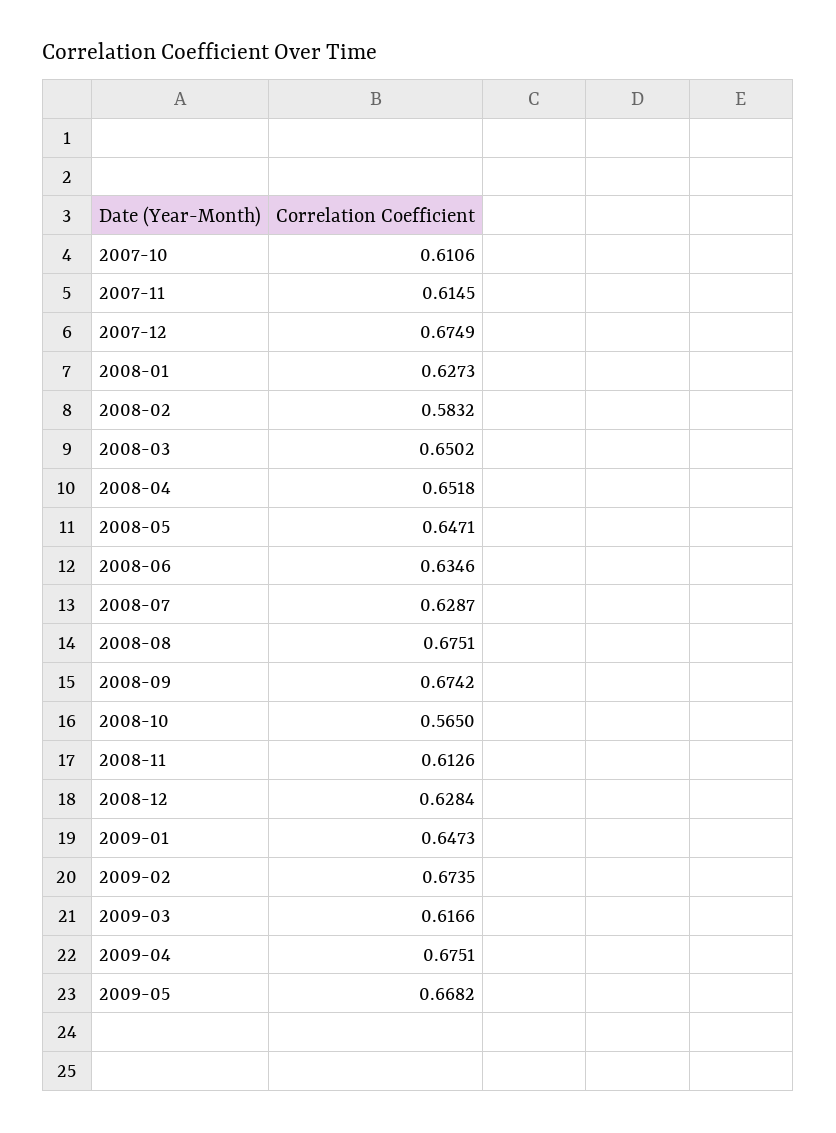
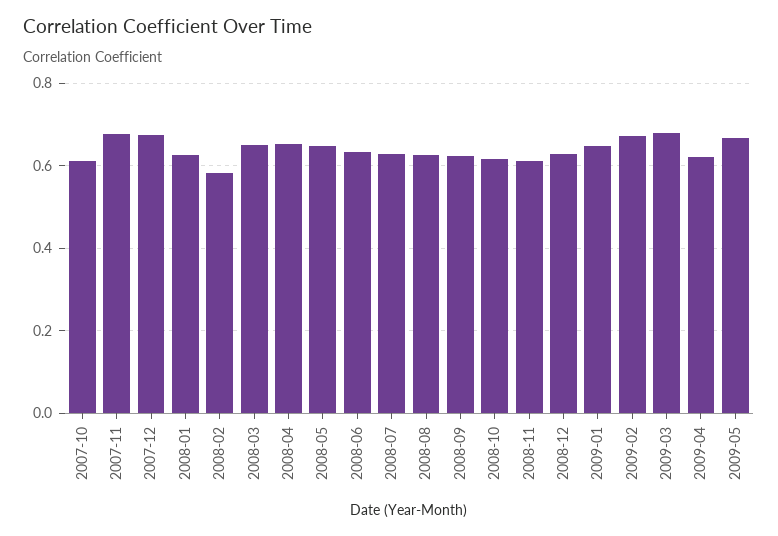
  {
    "2007-10": 0.6106,
-   "2007-11": 0.6145,
+   "2007-11": 0.68,
    "2007-12": 0.6749,
    "2008-01": 0.6273,
    "2008-02": 0.5832,
    "2008-03": 0.6502,
    "2008-04": 0.6518,
    "2008-05": 0.6471,
    "2008-06": 0.6346,
    "2008-07": 0.6287,
-   "2008-08": 0.6751,
+   "2008-08": 0.62,
-   "2008-09": 0.6742,
+   "2008-09": 0.62,
-   "2008-10": 0.565,
+   "2008-10": 0.62,
    "2008-11": 0.6126,
    "2008-12": 0.6284,
    "2009-01": 0.6473,
    "2009-02": 0.6735,
-   "2009-03": 0.6166,
+   "2009-03": 0.68,
-   "2009-04": 0.6751,
+   "2009-04": 0.62,
    "2009-05": 0.6682
  }

